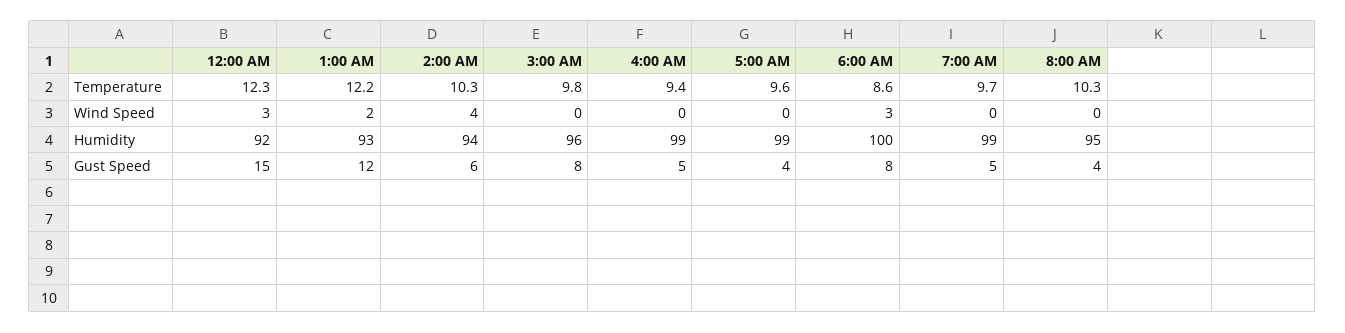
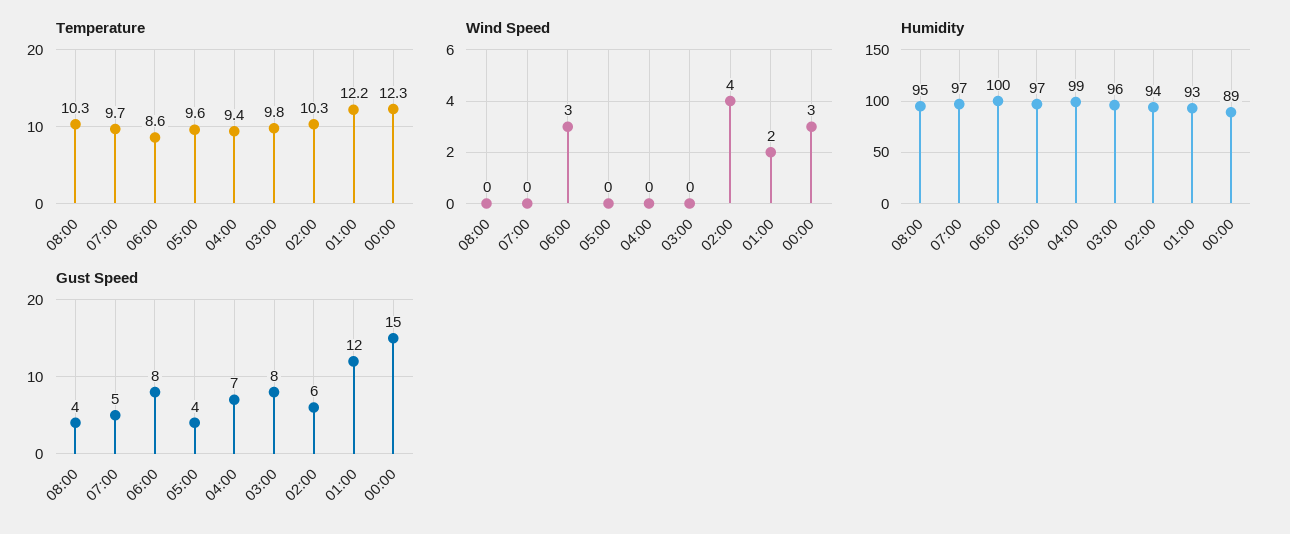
  {
    "Temperature": {
      "12:00 AM": 12.3,
      "1:00 AM": 12.2,
      "2:00 AM": 10.3,
      "3:00 AM": 9.8,
      "4:00 AM": 9.4,
      "5:00 AM": 9.6,
      "6:00 AM": 8.6,
      "7:00 AM": 9.7,
      "8:00 AM": 10.3
    },
    "Wind Speed": {
      "12:00 AM": 3,
      "1:00 AM": 2,
      "2:00 AM": 4,
      "3:00 AM": 0,
      "4:00 AM": 0,
      "5:00 AM": 0,
      "6:00 AM": 3,
      "7:00 AM": 0,
      "8:00 AM": 0
    },
    "Humidity": {
-     "12:00 AM": 92,
+     "12:00 AM": 89,
      "1:00 AM": 93,
      "2:00 AM": 94,
      "3:00 AM": 96,
      "4:00 AM": 99,
-     "5:00 AM": 99,
+     "5:00 AM": 97,
      "6:00 AM": 100,
-     "7:00 AM": 99,
+     "7:00 AM": 97,
      "8:00 AM": 95
    },
    "Gust Speed": {
      "12:00 AM": 15,
      "1:00 AM": 12,
      "2:00 AM": 6,
      "3:00 AM": 8,
-     "4:00 AM": 5,
+     "4:00 AM": 7,
      "5:00 AM": 4,
      "6:00 AM": 8,
      "7:00 AM": 5,
      "8:00 AM": 4
    }
  }

